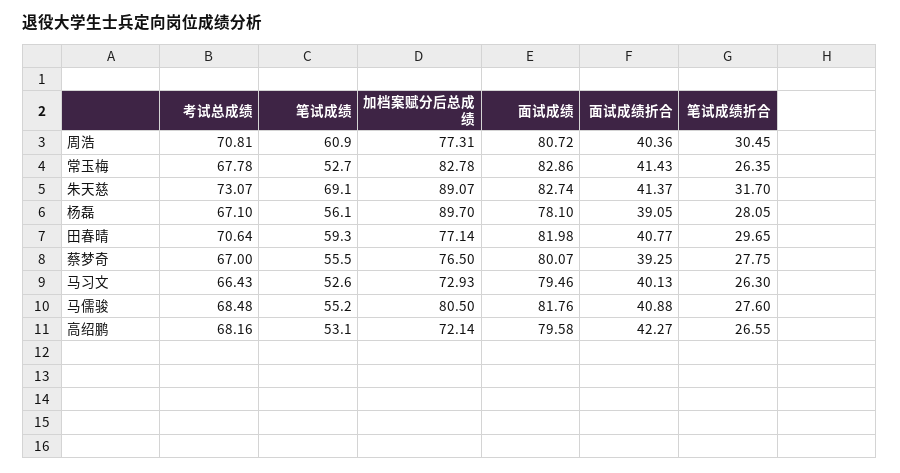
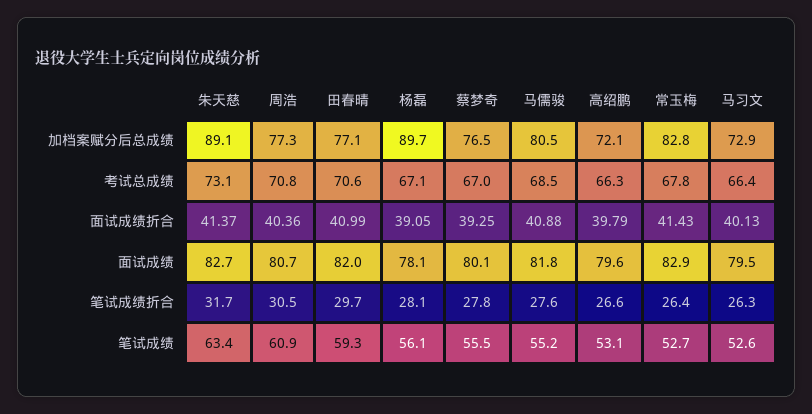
  {
    "考试总成绩": {
      "周浩": 70.81,
      "常玉梅": 67.78,
      "朱天慈": 73.07,
      "杨磊": 67.1,
      "田春晴": 70.64,
      "蔡梦奇": 67,
      "马习文": 66.43,
      "马儒骏": 68.48,
-     "高绍鹏": 68.16
+     "高绍鹏": 66.3
    },
    "笔试成绩": {
      "周浩": 60.9,
      "常玉梅": 52.7,
-     "朱天慈": 69.1,
+     "朱天慈": 63.4,
      "杨磊": 56.1,
      "田春晴": 59.3,
      "蔡梦奇": 55.5,
      "马习文": 52.6,
      "马儒骏": 55.2,
      "高绍鹏": 53.1
    },
    "加档案赋分后总成绩": {
      "周浩": 77.31,
      "常玉梅": 82.78,
      "朱天慈": 89.07,
      "杨磊": 89.7,
      "田春晴": 77.14,
      "蔡梦奇": 76.5,
      "马习文": 72.93,
      "马儒骏": 80.5,
      "高绍鹏": 72.14
    },
    "面试成绩": {
      "周浩": 80.72,
      "常玉梅": 82.86,
      "朱天慈": 82.74,
      "杨磊": 78.1,
      "田春晴": 81.98,
      "蔡梦奇": 80.07,
      "马习文": 79.46,
      "马儒骏": 81.76,
      "高绍鹏": 79.58
    },
    "面试成绩折合": {
      "周浩": 40.36,
      "常玉梅": 41.43,
      "朱天慈": 41.37,
      "杨磊": 39.05,
-     "田春晴": 40.77,
+     "田春晴": 40.99,
      "蔡梦奇": 39.25,
      "马习文": 40.13,
      "马儒骏": 40.88,
-     "高绍鹏": 42.27
+     "高绍鹏": 39.79
    },
    "笔试成绩折合": {
      "周浩": 30.45,
      "常玉梅": 26.35,
      "朱天慈": 31.7,
      "杨磊": 28.05,
      "田春晴": 29.65,
      "蔡梦奇": 27.75,
      "马习文": 26.3,
      "马儒骏": 27.6,
      "高绍鹏": 26.55
    }
  }

